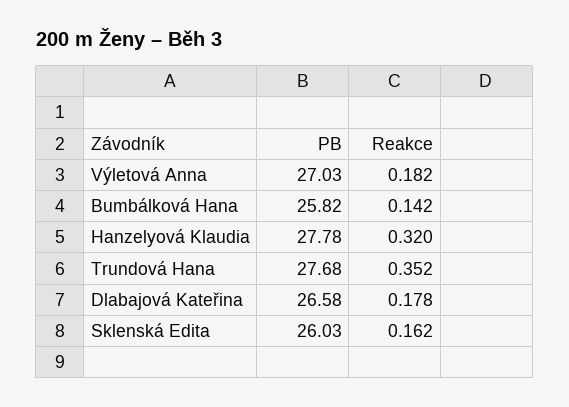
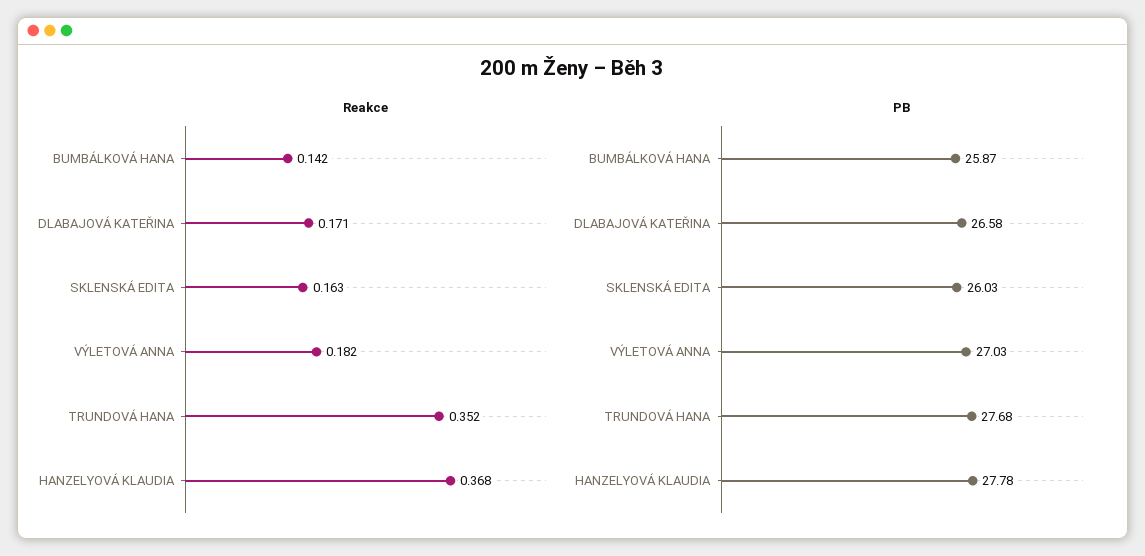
  {
    "PB": {
      "Výletová Anna": 27.03,
-     "Bumbálková Hana": 25.82,
+     "Bumbálková Hana": 25.87,
      "Hanzelyová Klaudia": 27.78,
      "Trundová Hana": 27.68,
      "Dlabajová Kateřina": 26.58,
      "Sklenská Edita": 26.03
    },
    "Reakce": {
      "Výletová Anna": 0.182,
      "Bumbálková Hana": 0.142,
-     "Hanzelyová Klaudia": 0.32,
+     "Hanzelyová Klaudia": 0.368,
      "Trundová Hana": 0.352,
-     "Dlabajová Kateřina": 0.178,
+     "Dlabajová Kateřina": 0.171,
-     "Sklenská Edita": 0.162
+     "Sklenská Edita": 0.163
    }
  }

